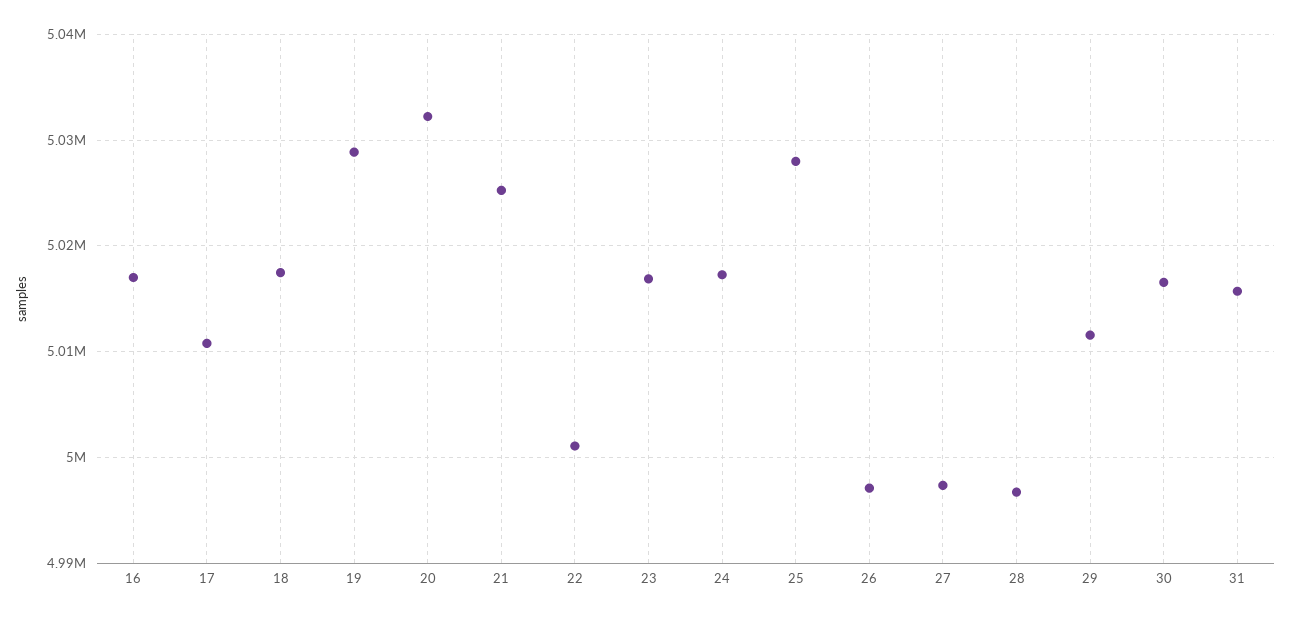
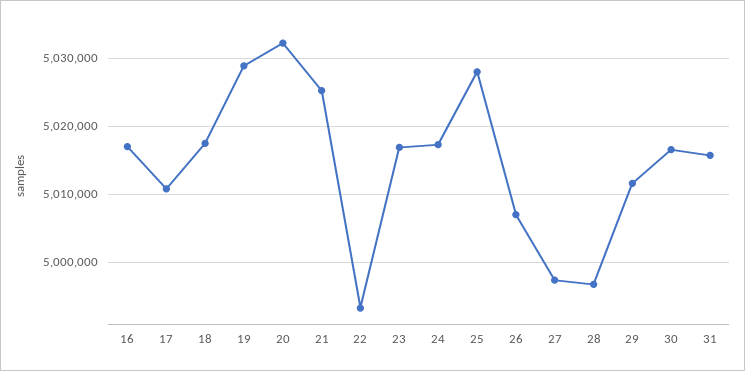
  {
    "16": 5017000,
    "17": 5011000,
    "18": 5017000,
    "19": 5029000,
    "20": 5032000,
    "21": 5025000,
-   "22": 5001000,
+   "22": 4993000,
    "23": 5017000,
    "24": 5017000,
    "25": 5028000,
-   "26": 4997000,
+   "26": 5007000,
    "27": 4997000,
    "28": 4997000,
    "29": 5012000,
    "30": 5017000,
    "31": 5016000
  }

